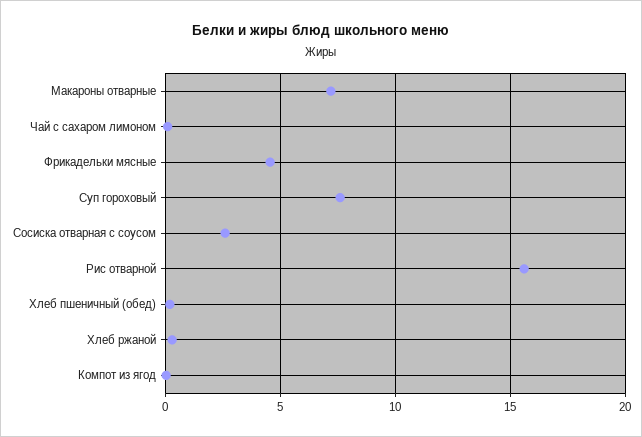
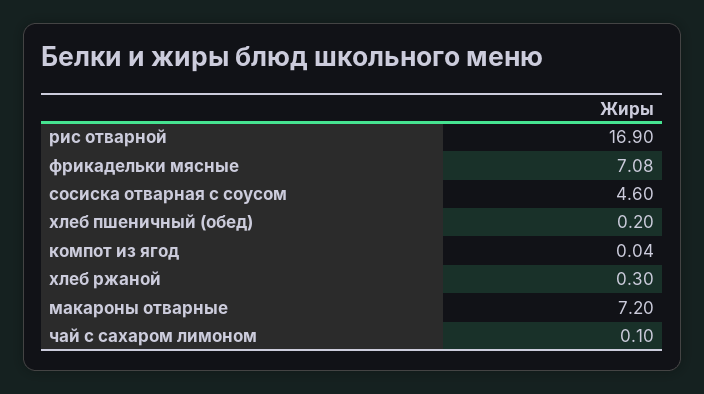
  {
    "Макароны отварные": 7.2,
    "Чай с сахаром лимоном": 0.1,
-   "Фрикадельки мясные": 4.5,
+   "Фрикадельки мясные": 7.08,
-   "Суп гороховый": 7.5,
-   "Сосиска отварная с соусом": 2.5,
+   "Сосиска отварная с соусом": 4.6,
-   "Рис отварной": 15.5,
+   "Рис отварной": 16.9,
    "Хлеб пшеничный (обед)": 0.2,
    "Хлеб ржаной": 0.3,
    "Компот из ягод": 0.04
  }

